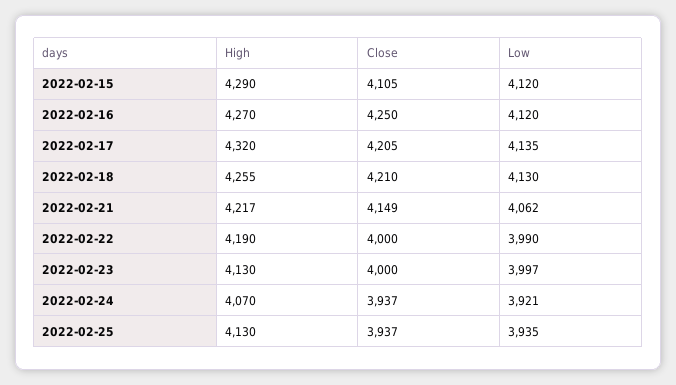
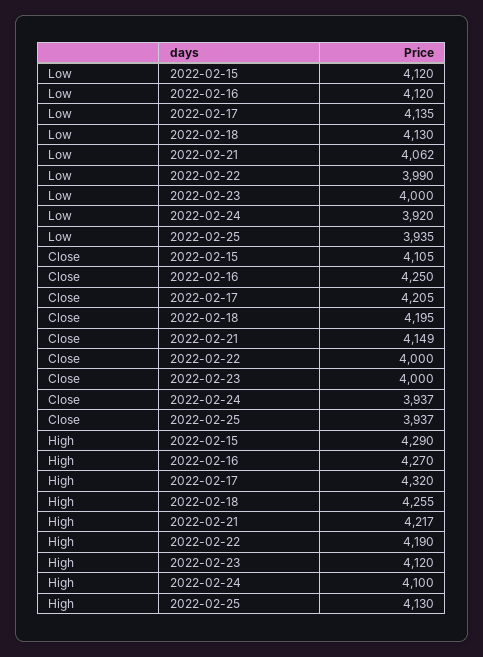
  {
    "High": {
      "2022-02-15": 4290,
      "2022-02-16": 4270,
      "2022-02-17": 4320,
      "2022-02-18": 4255,
      "2022-02-21": 4217,
      "2022-02-22": 4190,
-     "2022-02-23": 4130,
+     "2022-02-23": 4120,
-     "2022-02-24": 4070,
+     "2022-02-24": 4100,
      "2022-02-25": 4130
    },
    "Close": {
      "2022-02-15": 4105,
      "2022-02-16": 4250,
      "2022-02-17": 4205,
-     "2022-02-18": 4210,
+     "2022-02-18": 4195,
      "2022-02-21": 4149,
      "2022-02-22": 4000,
      "2022-02-23": 4000,
      "2022-02-24": 3937,
      "2022-02-25": 3937
    },
    "Low": {
      "2022-02-15": 4120,
      "2022-02-16": 4120,
      "2022-02-17": 4135,
      "2022-02-18": 4130,
      "2022-02-21": 4062,
      "2022-02-22": 3990,
-     "2022-02-23": 3997,
+     "2022-02-23": 4000,
-     "2022-02-24": 3921,
+     "2022-02-24": 3920,
      "2022-02-25": 3935
    }
  }

